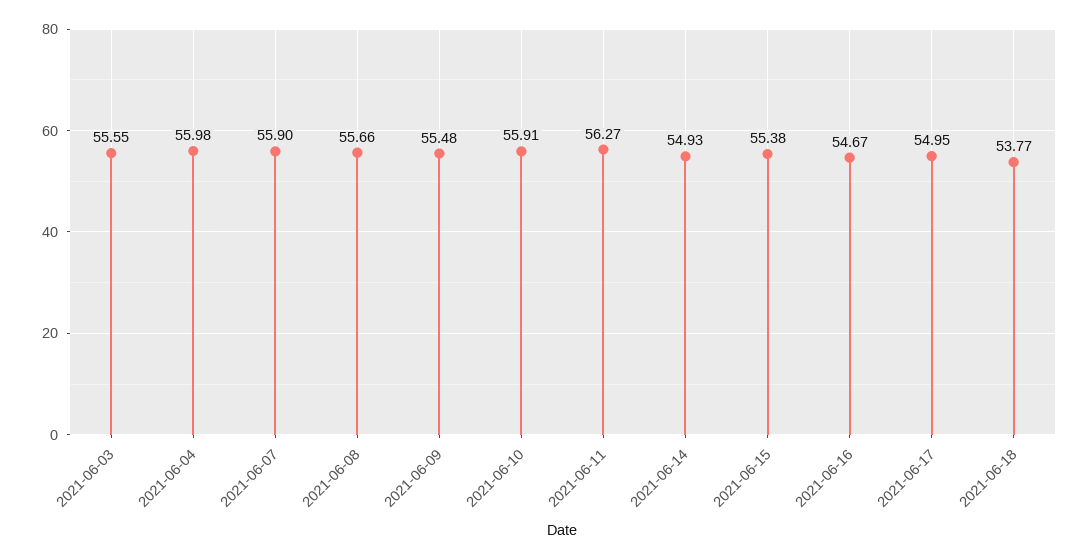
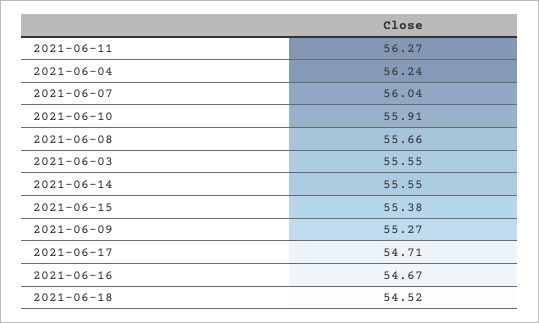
  {
    "2021-06-03": 55.55,
-   "2021-06-04": 55.98,
+   "2021-06-04": 56.24,
-   "2021-06-07": 55.9,
+   "2021-06-07": 56.04,
    "2021-06-08": 55.66,
-   "2021-06-09": 55.48,
+   "2021-06-09": 55.27,
    "2021-06-10": 55.91,
    "2021-06-11": 56.27,
-   "2021-06-14": 54.93,
+   "2021-06-14": 55.55,
    "2021-06-15": 55.38,
    "2021-06-16": 54.67,
-   "2021-06-17": 54.95,
+   "2021-06-17": 54.71,
-   "2021-06-18": 53.77
+   "2021-06-18": 54.52
  }

